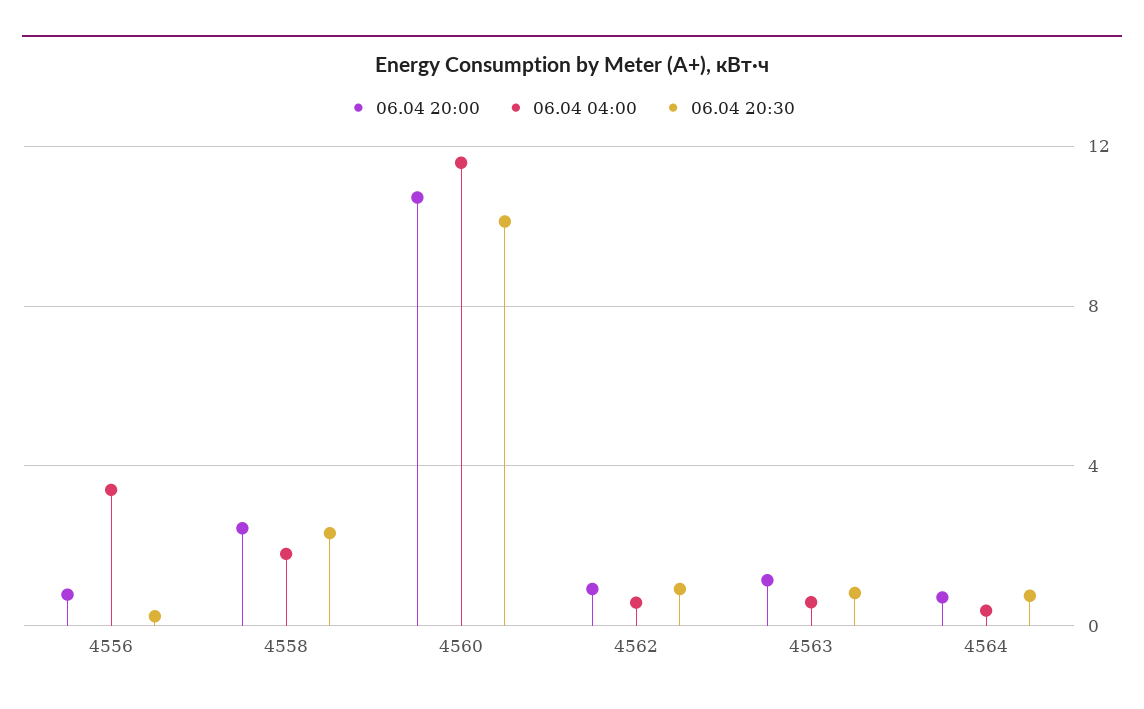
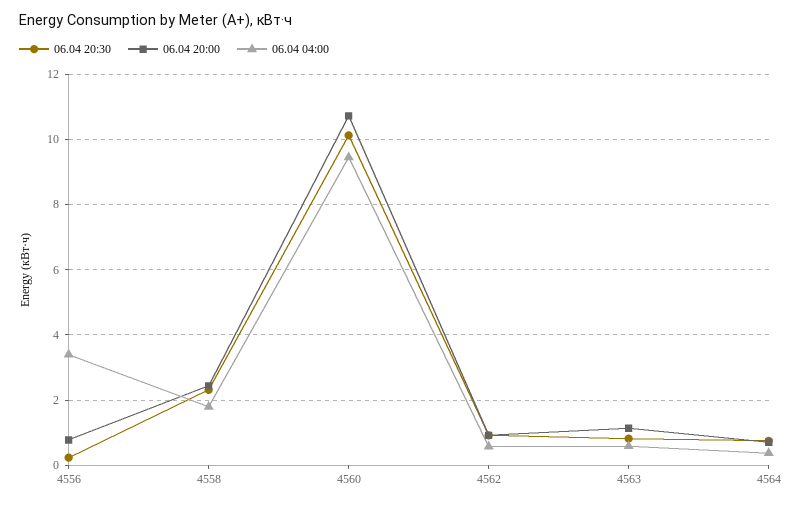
  {
    "06.04 20:00": {
      "4556": 0.8,
      "4558": 2.4,
      "4560": 10.8,
      "4562": 1,
      "4563": 1.2,
      "4564": 0.8
    },
    "06.04 04:00": {
      "4556": 3.4,
      "4558": 1.8,
-     "4560": 11.5,
+     "4560": 9.4,
      "4562": 0.6,
      "4563": 0.6,
      "4564": 0.4
    },
    "06.04 20:30": {
      "4556": 0.2,
      "4558": 2.4,
      "4560": 10.2,
      "4562": 1,
      "4563": 0.8,
      "4564": 0.8
    }
  }

